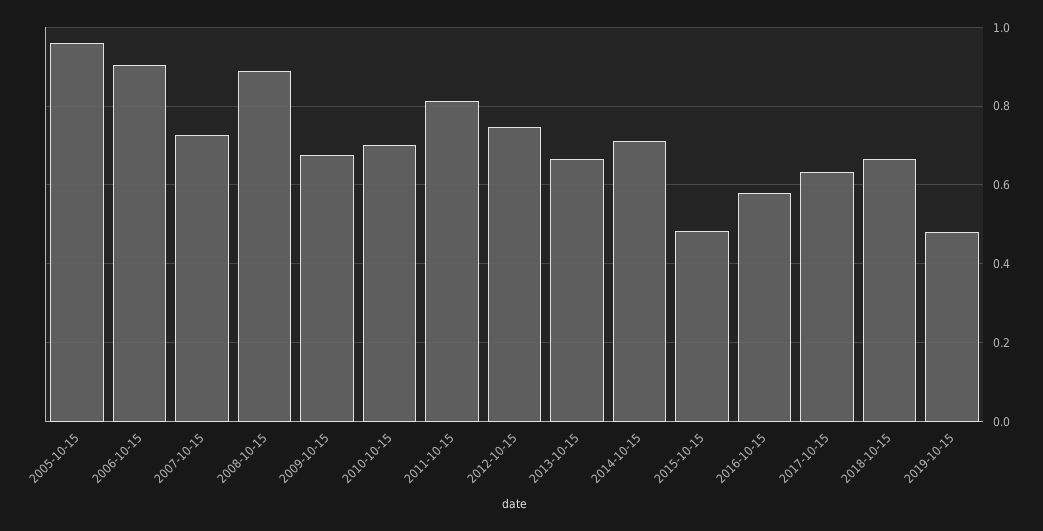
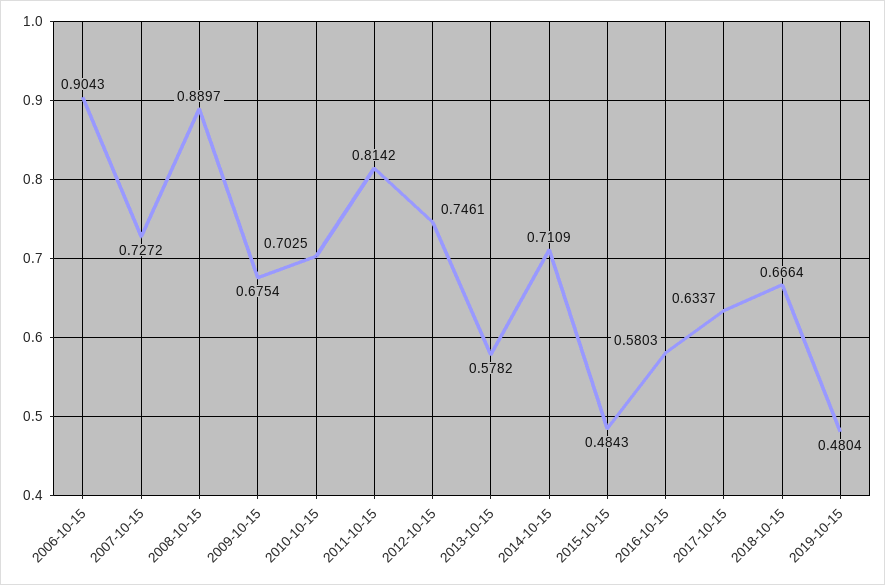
  {
-   "2005-10-15": 0.96,
    "2006-10-15": 0.9043,
    "2007-10-15": 0.7272,
    "2008-10-15": 0.8897,
    "2009-10-15": 0.6754,
    "2010-10-15": 0.7025,
    "2011-10-15": 0.8142,
    "2012-10-15": 0.7461,
-   "2013-10-15": 0.66,
+   "2013-10-15": 0.5782,
    "2014-10-15": 0.7109,
    "2015-10-15": 0.4843,
    "2016-10-15": 0.5803,
    "2017-10-15": 0.6337,
    "2018-10-15": 0.6664,
    "2019-10-15": 0.4804
  }

